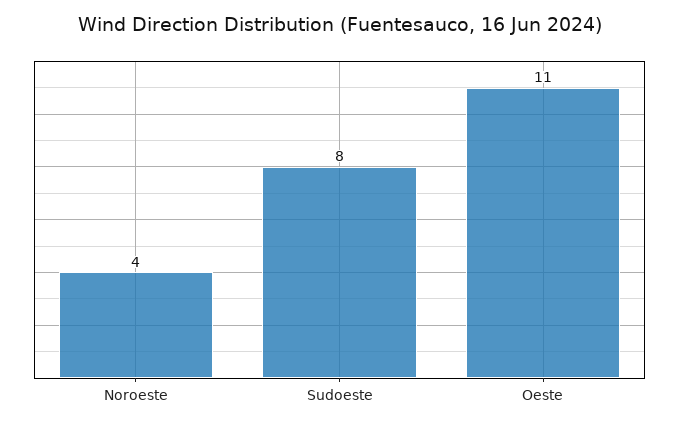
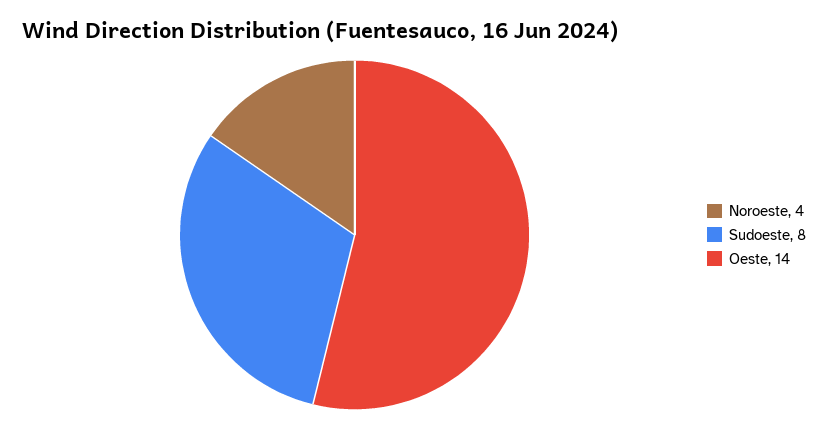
  {
    "Noroeste": 4,
    "Sudoeste": 8,
-   "Oeste": 11
+   "Oeste": 14
  }

